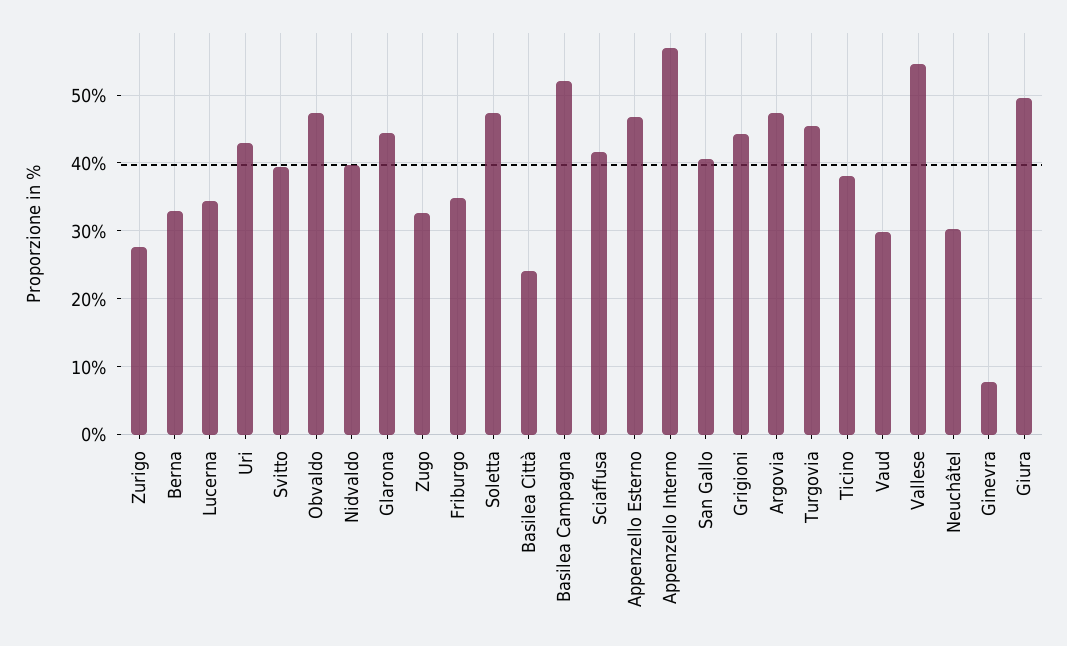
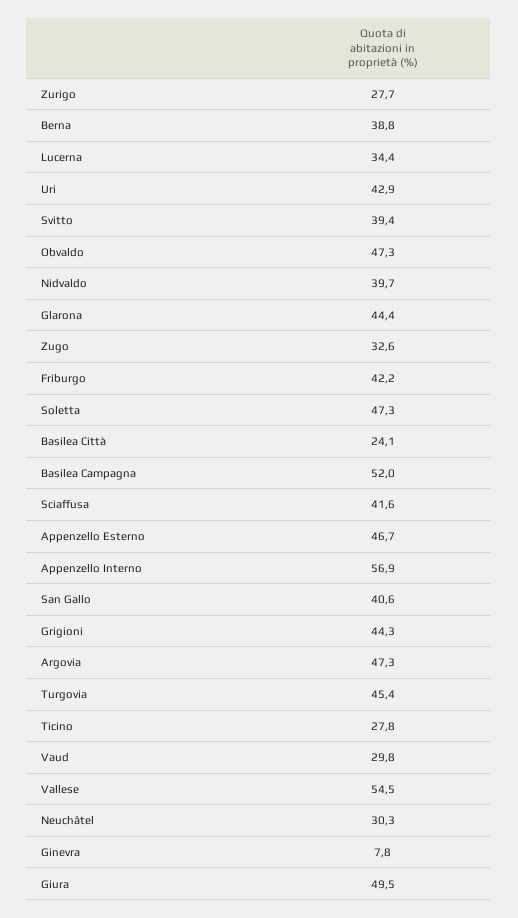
  {
    "Zurigo": 27.7,
-   "Berna": 33,
+   "Berna": 38.8,
    "Lucerna": 34.4,
    "Uri": 42.9,
    "Svitto": 39.4,
    "Obvaldo": 47.3,
    "Nidvaldo": 39.7,
    "Glarona": 44.4,
    "Zugo": 32.6,
-   "Friburgo": 35,
+   "Friburgo": 42.2,
    "Soletta": 47.3,
    "Basilea Città": 24.1,
    "Basilea Campagna": 52,
    "Sciaffusa": 41.6,
    "Appenzello Esterno": 46.7,
    "Appenzello Interno": 56.9,
    "San Gallo": 40.6,
    "Grigioni": 44.3,
    "Argovia": 47.3,
    "Turgovia": 45.4,
-   "Ticino": 38,
+   "Ticino": 27.8,
    "Vaud": 29.8,
    "Vallese": 54.5,
    "Neuchâtel": 30.3,
    "Ginevra": 7.8,
    "Giura": 49.5
  }

